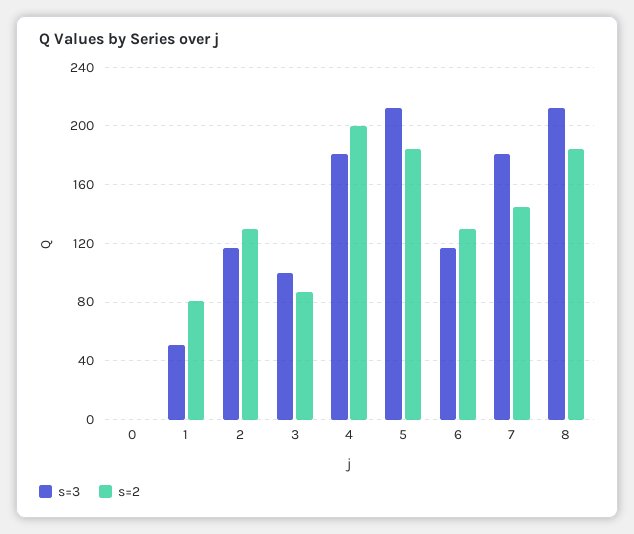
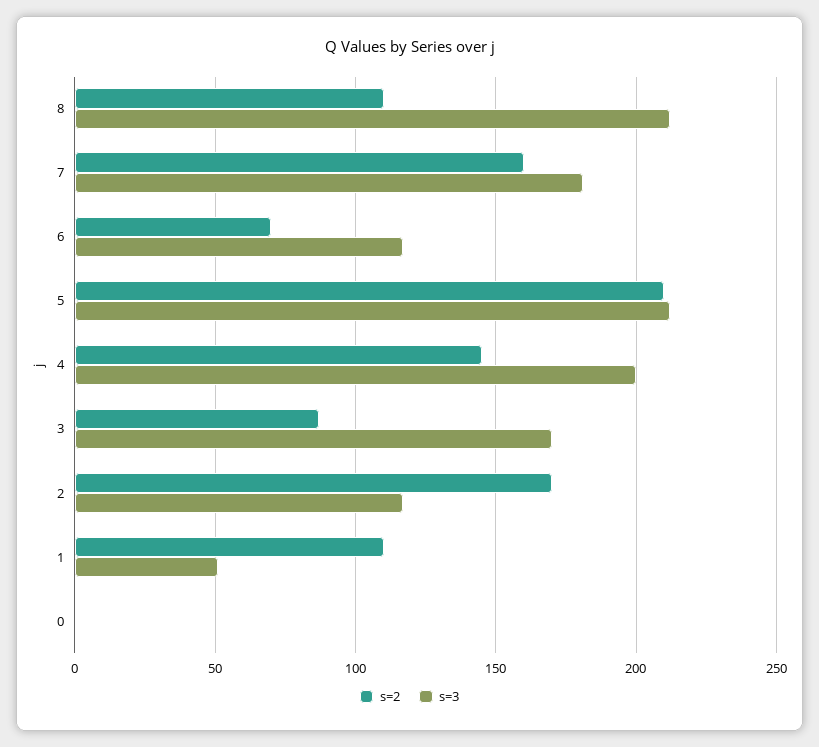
  {
    "s=3": {
      "0": 0,
      "1": 50,
      "2": 115,
-     "3": 100,
+     "3": 170,
-     "4": 180,
+     "4": 200,
      "5": 210,
      "6": 115,
      "7": 180,
      "8": 210
    },
    "s=2": {
      "0": 0,
-     "1": 80,
+     "1": 110,
-     "2": 130,
+     "2": 170,
      "3": 85,
-     "4": 200,
+     "4": 145,
-     "5": 185,
+     "5": 210,
-     "6": 130,
+     "6": 70,
-     "7": 145,
+     "7": 160,
-     "8": 185
+     "8": 110
    }
  }

